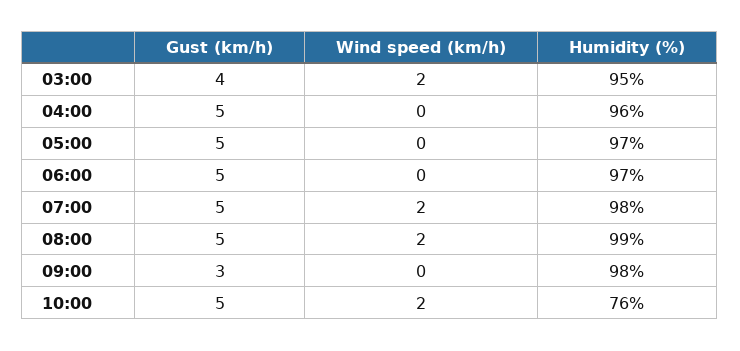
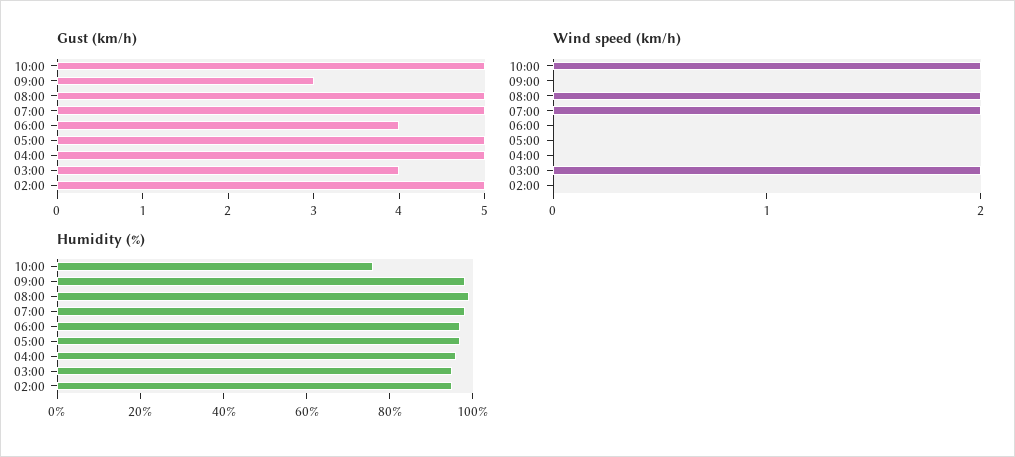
  {
    "Gust (km/h)": {
      "03:00": 4,
      "04:00": 5,
      "05:00": 5,
-     "06:00": 5,
+     "06:00": 4,
      "07:00": 5,
      "08:00": 5,
      "09:00": 3,
-     "10:00": 5
+     "10:00": 5,
+     "02:00": 5
    },
    "Wind speed (km/h)": {
      "03:00": 2,
      "04:00": 0,
      "05:00": 0,
      "06:00": 0,
      "07:00": 2,
      "08:00": 2,
      "09:00": 0,
-     "10:00": 2
+     "10:00": 2,
+     "02:00": 0
    },
    "Humidity (%)": {
      "03:00": 95,
      "04:00": 96,
      "05:00": 97,
      "06:00": 97,
      "07:00": 98,
      "08:00": 99,
      "09:00": 98,
-     "10:00": 76
+     "10:00": 76,
+     "02:00": 95
    }
  }

